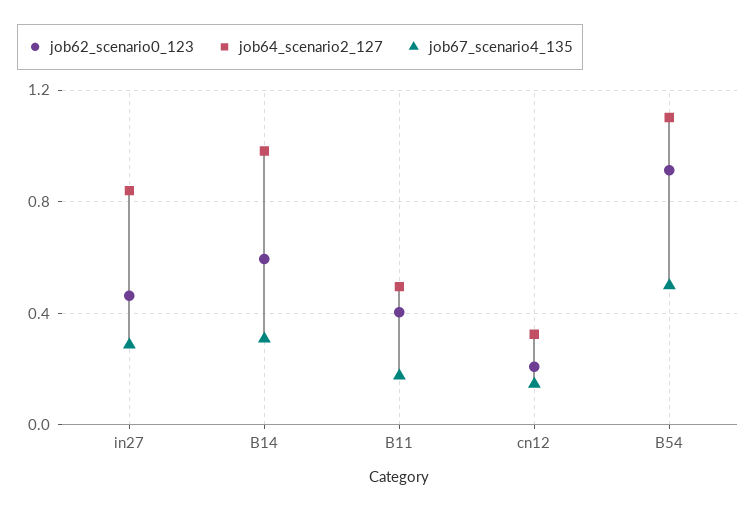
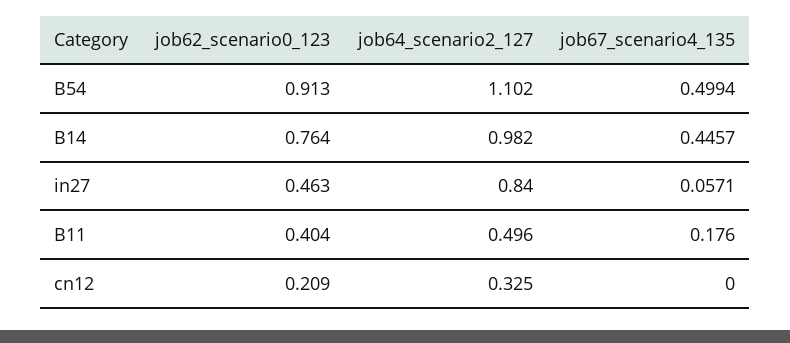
  {
    "job62_scenario0_123": {
      "in27": 0.463,
-     "B14": 0.6,
+     "B14": 0.764,
      "B11": 0.404,
      "cn12": 0.209,
      "B54": 0.913
    },
    "job64_scenario2_127": {
      "in27": 0.84,
      "B14": 0.982,
      "B11": 0.496,
      "cn12": 0.325,
      "B54": 1.102
    },
    "job67_scenario4_135": {
-     "in27": 0.3,
+     "in27": 0.0571,
-     "B14": 0.3,
+     "B14": 0.4457,
      "B11": 0.176,
-     "cn12": 0.15,
+     "cn12": 0,
      "B54": 0.4994
    }
  }

